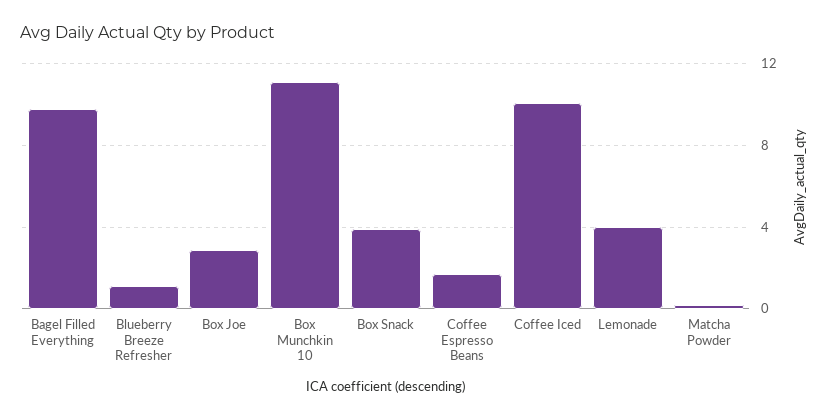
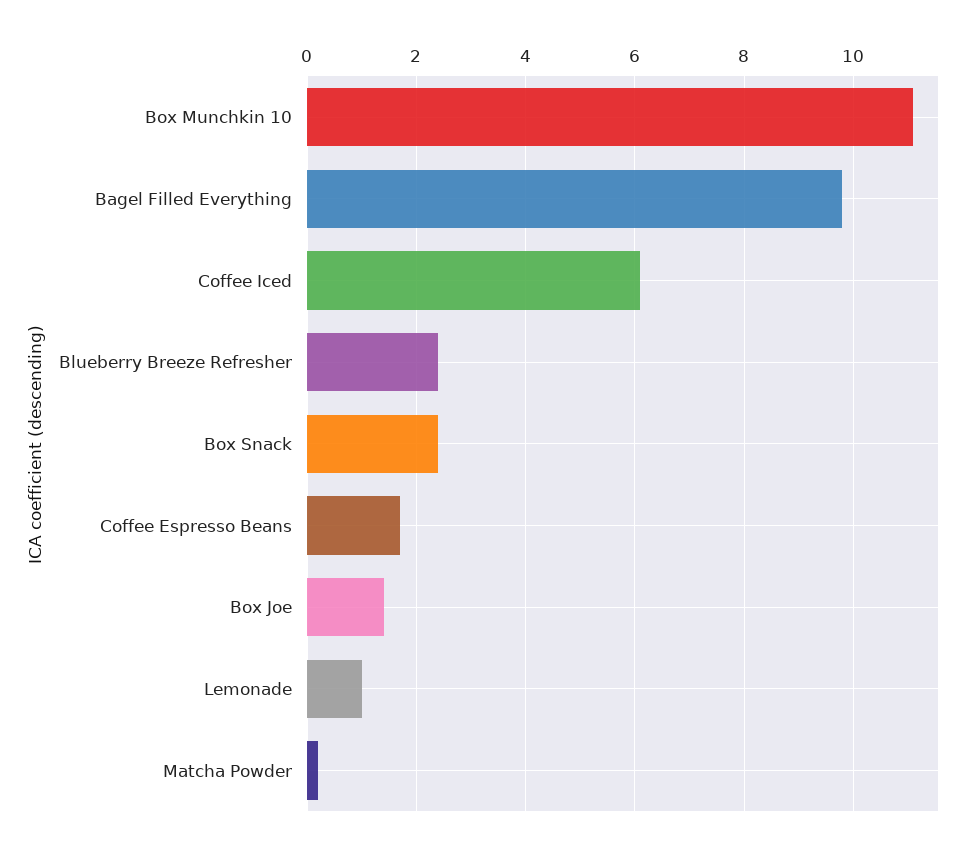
  {
    "Bagel Filled Everything": 10,
-   "Blueberry Breeze Refresher": 1,
+   "Blueberry Breeze Refresher": 2.5,
-   "Box Joe": 3,
+   "Box Joe": 1.5,
    "Box Munchkin 10": 11,
-   "Box Snack": 4,
+   "Box Snack": 2.5,
    "Coffee Espresso Beans": 1.5,
-   "Coffee Iced": 10,
+   "Coffee Iced": 6,
-   "Lemonade": 4,
+   "Lemonade": 1,
    "Matcha Powder": 0
  }

